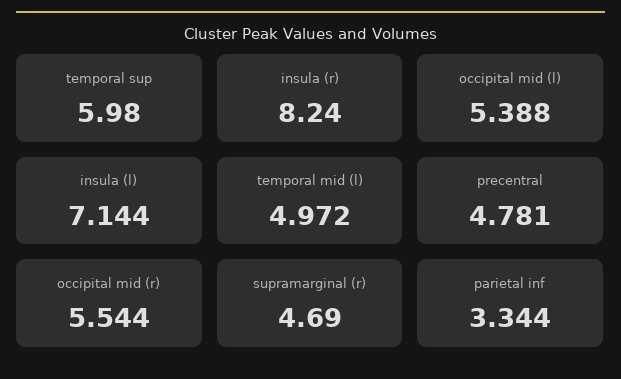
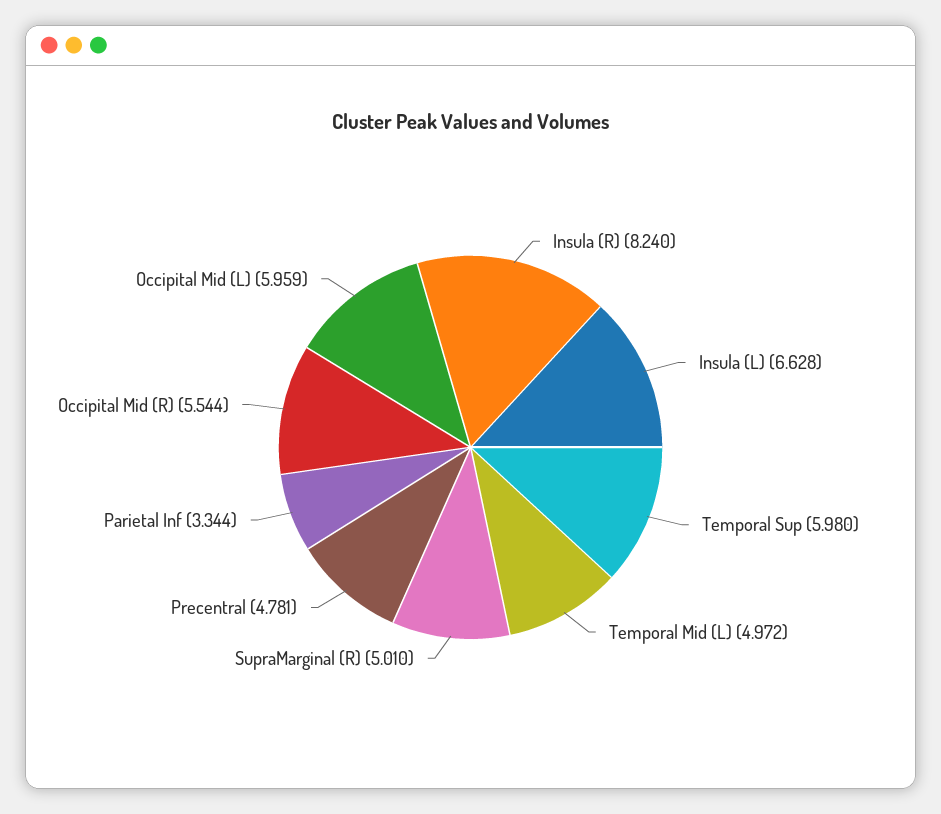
  {
    "temporal sup": 5.98,
    "insula (r)": 8.24,
-   "occipital mid (l)": 5.388,
+   "occipital mid (l)": 5.959,
-   "insula (l)": 7.144,
+   "insula (l)": 6.628,
    "temporal mid (l)": 4.972,
    "precentral": 4.781,
    "occipital mid (r)": 5.544,
-   "supramarginal (r)": 4.69,
+   "supramarginal (r)": 5.01,
    "parietal inf": 3.344
  }

